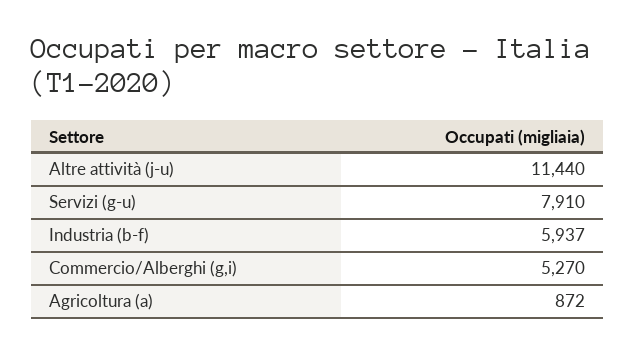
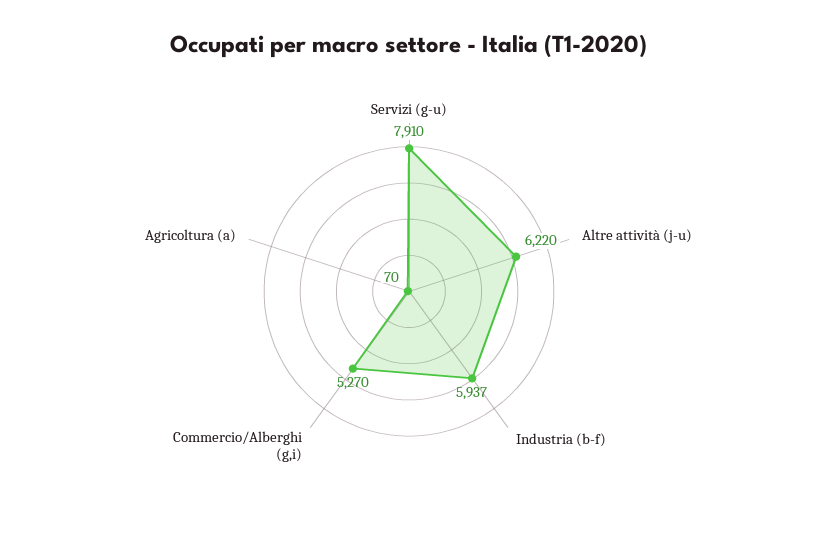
  {
-   "Altre attività (j-u)": 11440,
+   "Altre attività (j-u)": 6220,
    "Servizi (g-u)": 7910,
    "Industria (b-f)": 5937,
    "Commercio/Alberghi (g,i)": 5270,
-   "Agricoltura (a)": 872
+   "Agricoltura (a)": 70
  }

